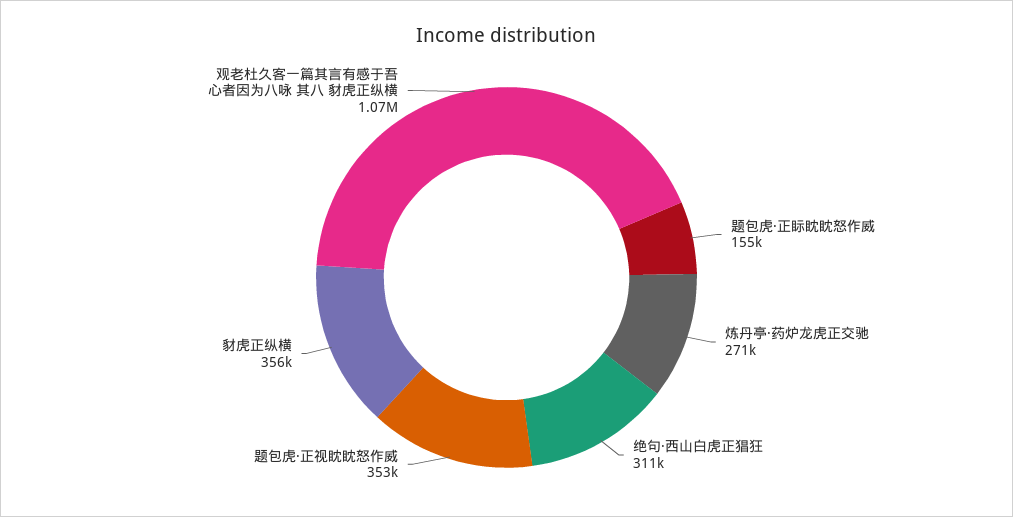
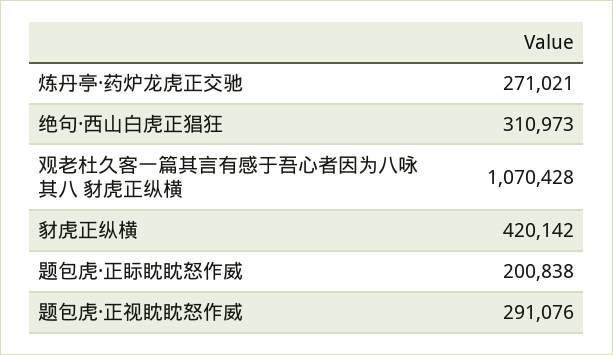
  {
-   "题包虎·正眎眈眈怒作威": 155000,
+   "题包虎·正眎眈眈怒作威": 200838,
    "炼丹亭·药炉龙虎正交驰": 271021,
    "绝句·西山白虎正猖狂": 310973,
-   "题包虎·正视眈眈怒作威": 353000,
+   "题包虎·正视眈眈怒作威": 291076,
-   "豺虎正纵横": 356000,
+   "豺虎正纵横": 420142,
    "观老杜久客一篇其言有感于吾心者因为八咏 其八 豺虎正纵横": 1070428
  }

